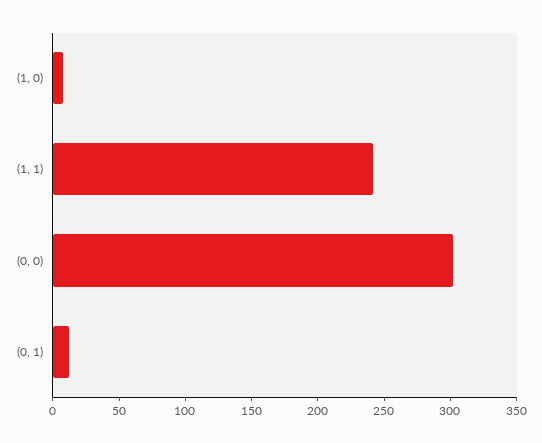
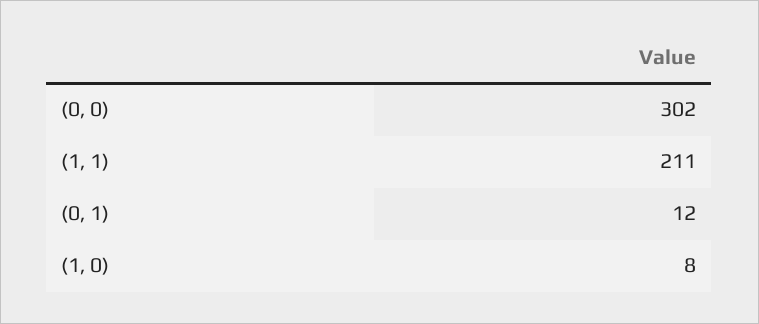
  {
    "(1, 0)": 8,
-   "(1, 1)": 240,
+   "(1, 1)": 211,
    "(0, 0)": 302,
    "(0, 1)": 12
  }

